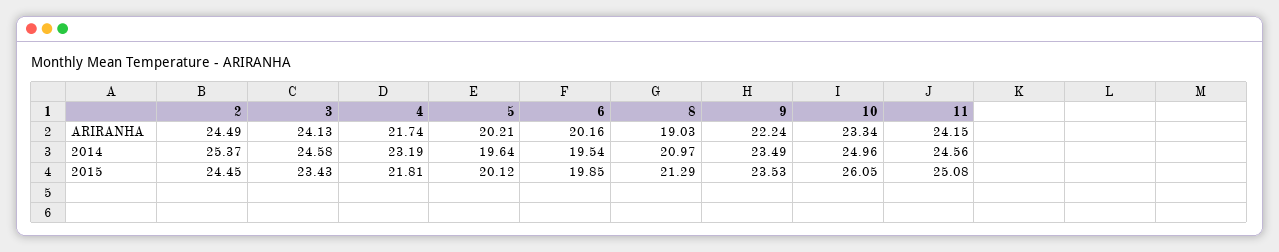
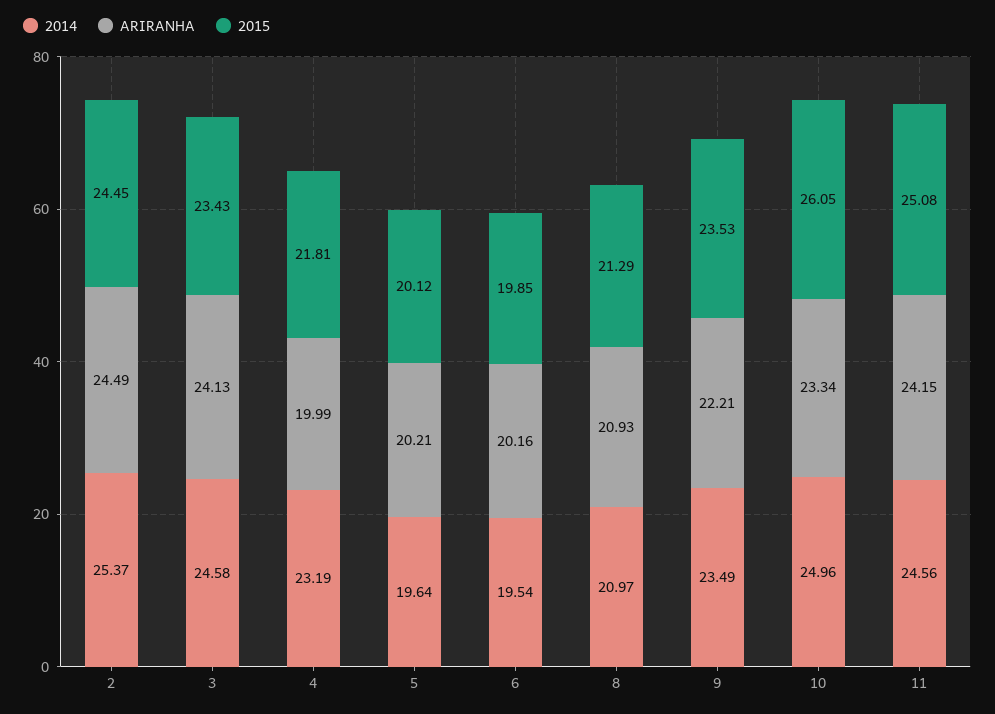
  {
    "ARIRANHA": {
      "2": 24.49,
      "3": 24.13,
-     "4": 21.74,
+     "4": 19.99,
      "5": 20.21,
      "6": 20.16,
-     "8": 19.03,
+     "8": 20.93,
-     "9": 22.24,
+     "9": 22.21,
      "10": 23.34,
      "11": 24.15
    },
    "2014": {
      "2": 25.37,
      "3": 24.58,
      "4": 23.19,
      "5": 19.64,
      "6": 19.54,
      "8": 20.97,
      "9": 23.49,
      "10": 24.96,
      "11": 24.56
    },
    "2015": {
      "2": 24.45,
      "3": 23.43,
      "4": 21.81,
      "5": 20.12,
      "6": 19.85,
      "8": 21.29,
      "9": 23.53,
      "10": 26.05,
      "11": 25.08
    }
  }

